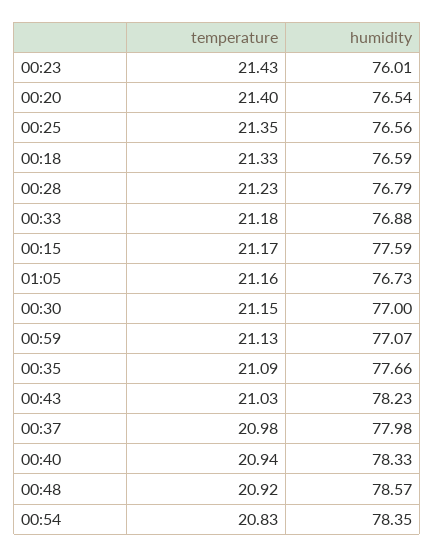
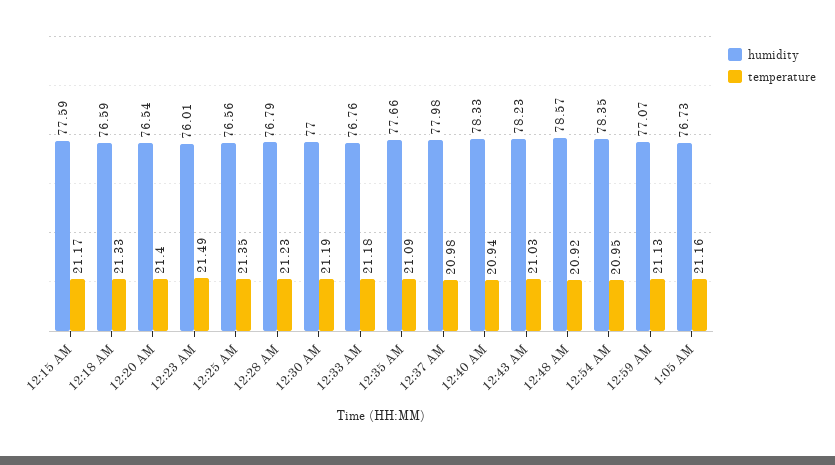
  {
    "temperature": {
-     "00:23": 21.43,
+     "00:23": 21.49,
      "00:20": 21.4,
      "00:25": 21.35,
      "00:18": 21.33,
      "00:28": 21.23,
      "00:33": 21.18,
      "00:15": 21.17,
      "01:05": 21.16,
-     "00:30": 21.15,
+     "00:30": 21.19,
      "00:59": 21.13,
      "00:35": 21.09,
      "00:43": 21.03,
      "00:37": 20.98,
      "00:40": 20.94,
      "00:48": 20.92,
-     "00:54": 20.83
+     "00:54": 20.95
    },
    "humidity": {
      "00:23": 76.01,
      "00:20": 76.54,
      "00:25": 76.56,
      "00:18": 76.59,
      "00:28": 76.79,
-     "00:33": 76.88,
+     "00:33": 76.76,
      "00:15": 77.59,
      "01:05": 76.73,
      "00:30": 77,
      "00:59": 77.07,
      "00:35": 77.66,
      "00:43": 78.23,
      "00:37": 77.98,
      "00:40": 78.33,
      "00:48": 78.57,
      "00:54": 78.35
    }
  }

